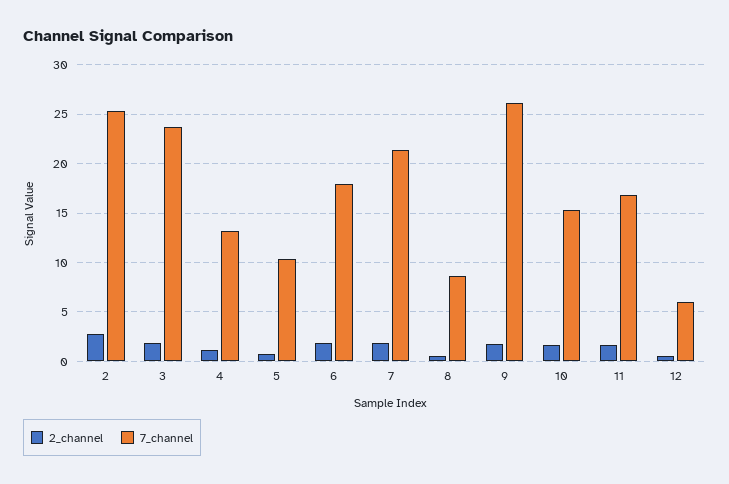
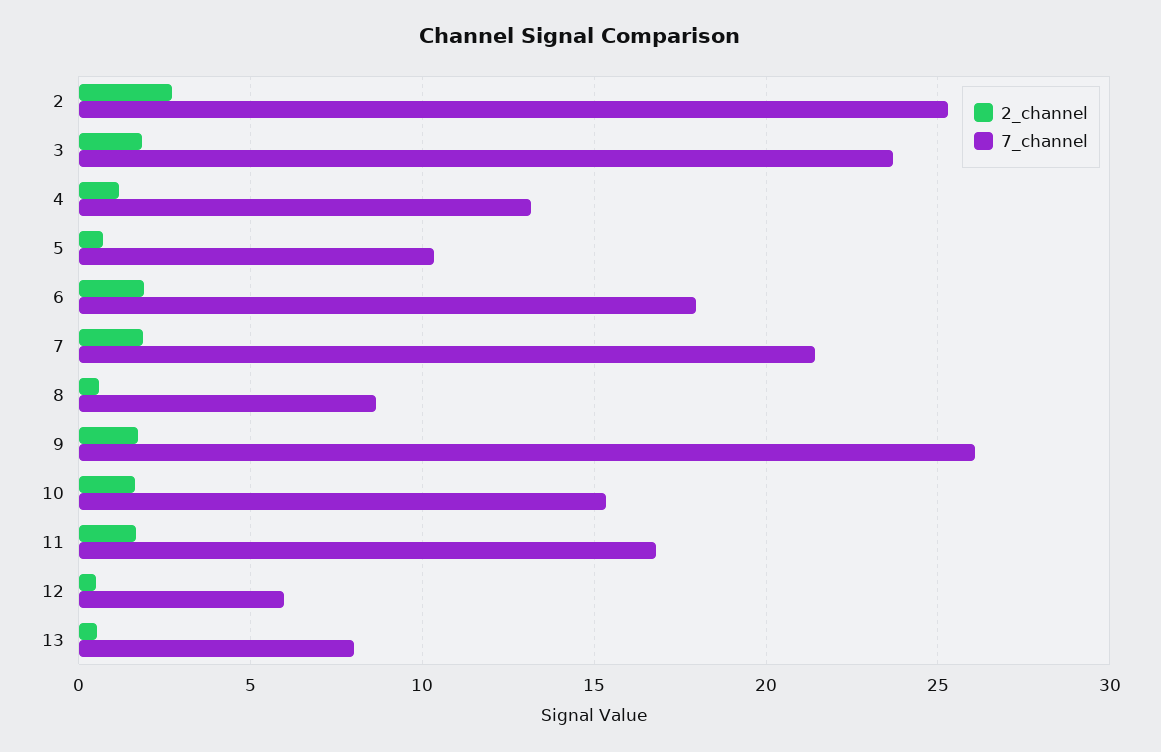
  {
    "2_channel": {
      "2": 2.5,
      "3": 2,
      "4": 1,
      "5": 0.5,
      "6": 2,
      "7": 2,
      "8": 0.5,
      "9": 1.5,
      "10": 1.5,
      "11": 1.5,
-     "12": 0.5
+     "12": 0.5,
+     "13": 0.5
    },
    "7_channel": {
      "2": 25.5,
      "3": 23.5,
      "4": 13,
      "5": 10.5,
      "6": 18,
      "7": 21.5,
      "8": 8.5,
      "9": 26,
      "10": 15.5,
      "11": 17,
-     "12": 6
+     "12": 6,
+     "13": 8
    }
  }

